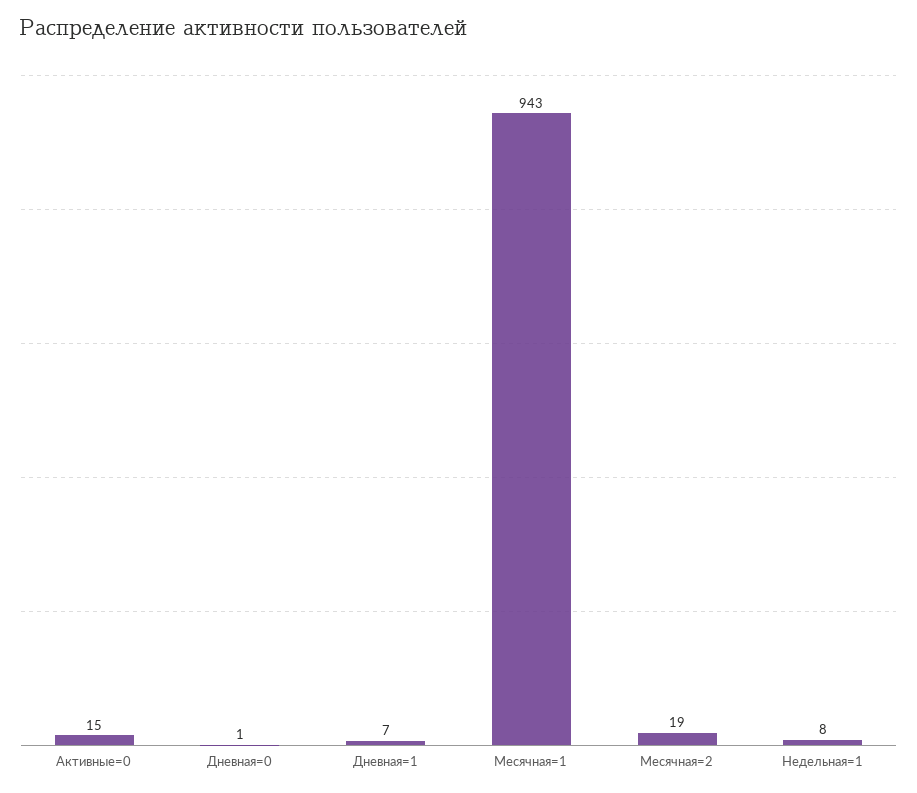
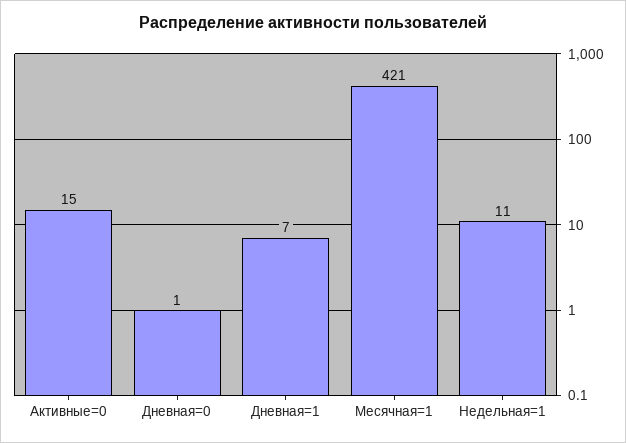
  {
    "Активные=0": 15,
    "Дневная=0": 1,
    "Дневная=1": 7,
-   "Месячная=1": 943,
+   "Месячная=1": 421,
-   "Месячная=2": 19,
-   "Недельная=1": 8
+   "Недельная=1": 11
  }

